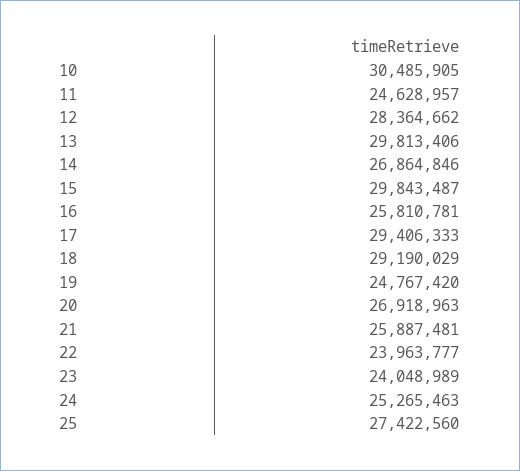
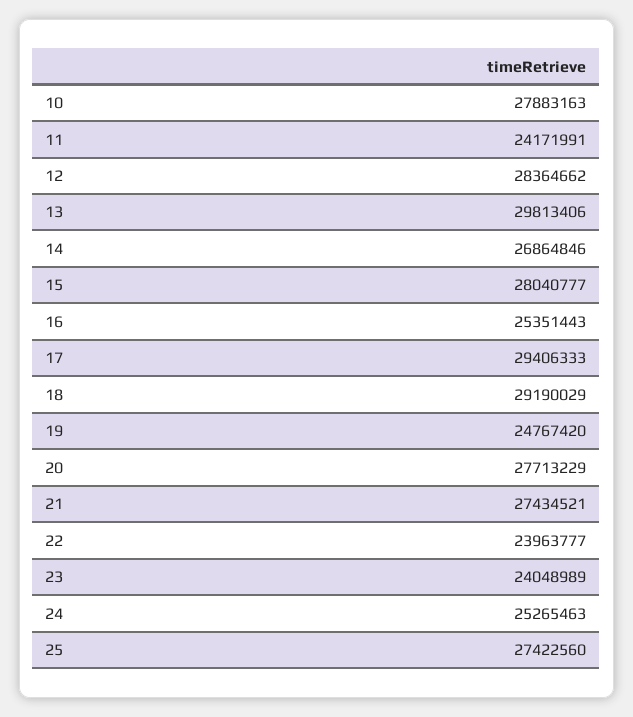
  {
-   "10": 30485905,
+   "10": 27883163,
-   "11": 24628957,
+   "11": 24171991,
    "12": 28364662,
    "13": 29813406,
    "14": 26864846,
-   "15": 29843487,
+   "15": 28040777,
-   "16": 25810781,
+   "16": 25351443,
    "17": 29406333,
    "18": 29190029,
    "19": 24767420,
-   "20": 26918963,
+   "20": 27713229,
-   "21": 25887481,
+   "21": 27434521,
    "22": 23963777,
    "23": 24048989,
    "24": 25265463,
    "25": 27422560
  }

